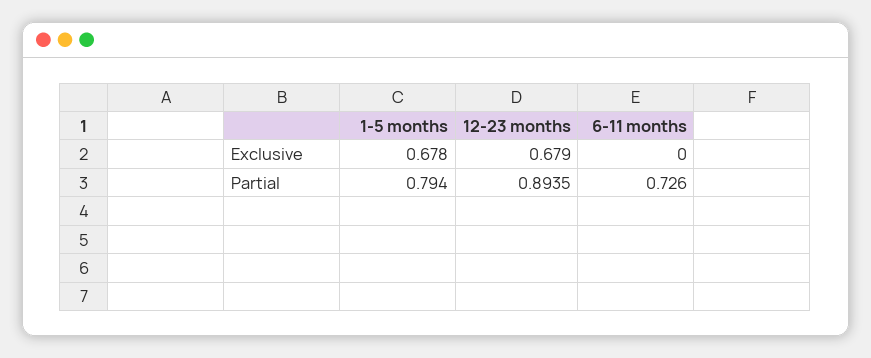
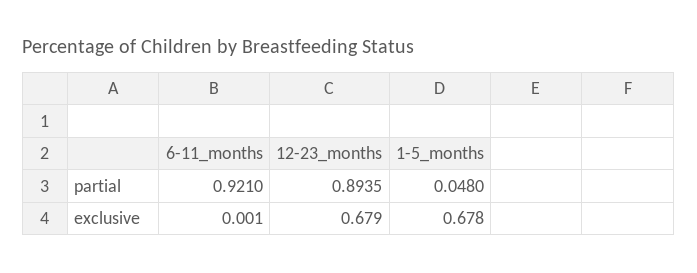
  {
    "1-5 months": {
      "Exclusive": 0.678,
-     "Partial": 0.794
+     "Partial": 0.048
    },
    "12-23 months": {
      "Exclusive": 0.679,
      "Partial": 0.8935
    },
    "6-11 months": {
-     "Exclusive": 0,
+     "Exclusive": 0.001,
-     "Partial": 0.726
+     "Partial": 0.921
    }
  }

